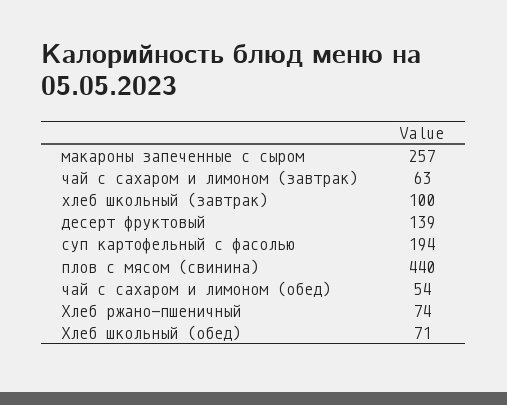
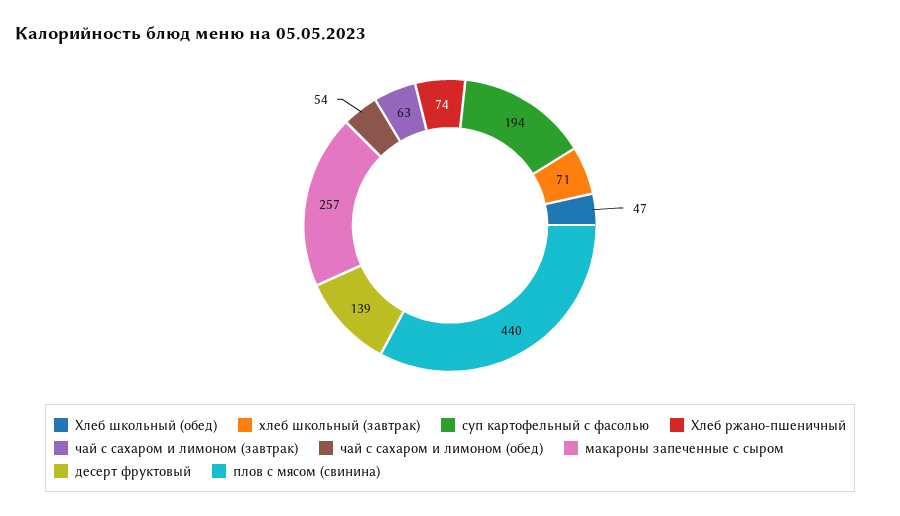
  {
    "макароны запеченные с сыром": 257,
    "чай с сахаром и лимоном (завтрак)": 63,
-   "хлеб школьный (завтрак)": 100,
+   "хлеб школьный (завтрак)": 71,
    "десерт фруктовый": 139,
    "суп картофельный с фасолью": 194,
    "плов с мясом (свинина)": 440,
    "чай с сахаром и лимоном (обед)": 54,
    "Хлеб ржано-пшеничный": 74,
-   "Хлеб школьный (обед)": 71
+   "Хлеб школьный (обед)": 47
  }

